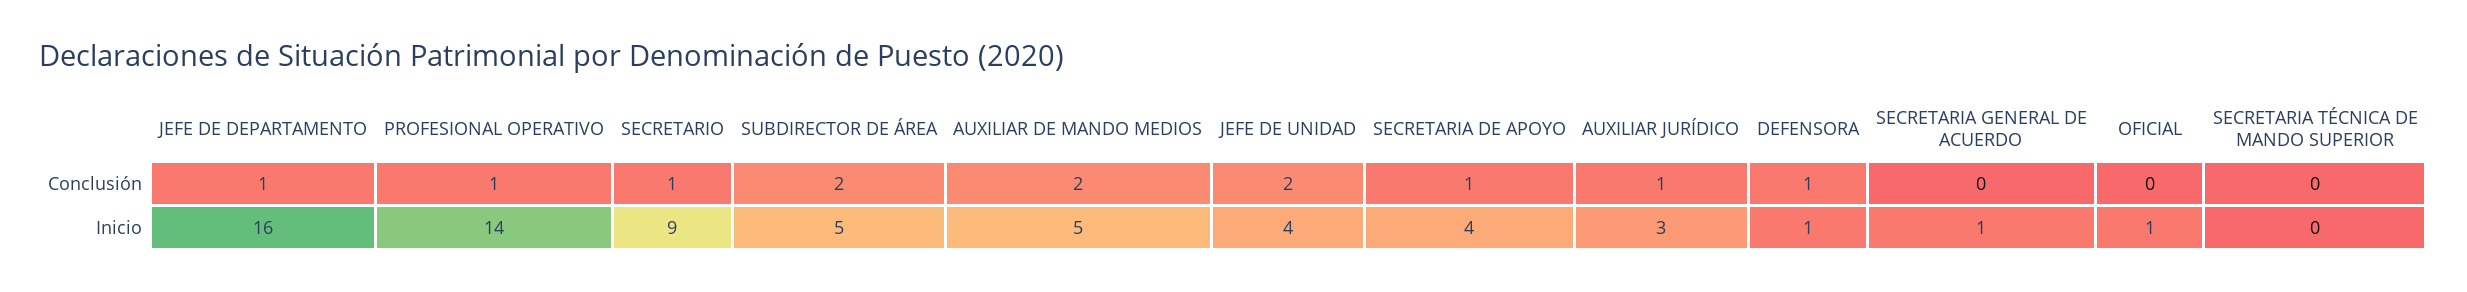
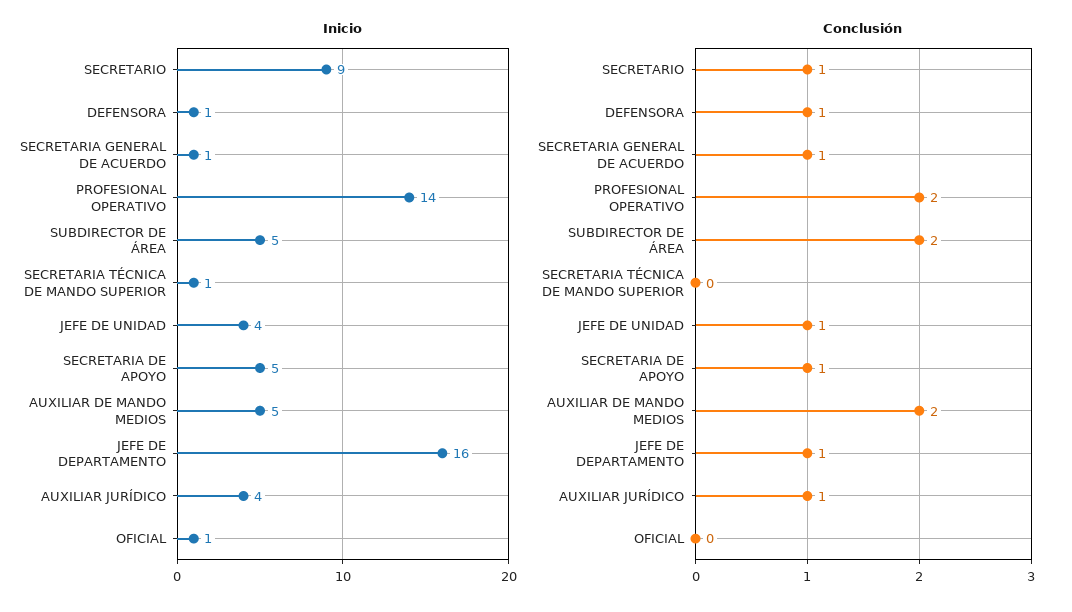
  {
    "Conclusión": {
      "JEFE DE DEPARTAMENTO": 1,
-     "PROFESIONAL OPERATIVO": 1,
+     "PROFESIONAL OPERATIVO": 2,
      "SECRETARIO": 1,
      "SUBDIRECTOR DE ÁREA": 2,
      "AUXILIAR DE MANDO MEDIOS": 2,
-     "JEFE DE UNIDAD": 2,
+     "JEFE DE UNIDAD": 1,
      "SECRETARIA DE APOYO": 1,
      "AUXILIAR JURÍDICO": 1,
      "DEFENSORA": 1,
-     "SECRETARIA GENERAL DE ACUERDO": 0,
+     "SECRETARIA GENERAL DE ACUERDO": 1,
      "OFICIAL": 0,
      "SECRETARIA TÉCNICA DE MANDO SUPERIOR": 0
    },
    "Inicio": {
      "JEFE DE DEPARTAMENTO": 16,
      "PROFESIONAL OPERATIVO": 14,
      "SECRETARIO": 9,
      "SUBDIRECTOR DE ÁREA": 5,
      "AUXILIAR DE MANDO MEDIOS": 5,
      "JEFE DE UNIDAD": 4,
-     "SECRETARIA DE APOYO": 4,
+     "SECRETARIA DE APOYO": 5,
-     "AUXILIAR JURÍDICO": 3,
+     "AUXILIAR JURÍDICO": 4,
      "DEFENSORA": 1,
      "SECRETARIA GENERAL DE ACUERDO": 1,
      "OFICIAL": 1,
-     "SECRETARIA TÉCNICA DE MANDO SUPERIOR": 0
+     "SECRETARIA TÉCNICA DE MANDO SUPERIOR": 1
    }
  }

